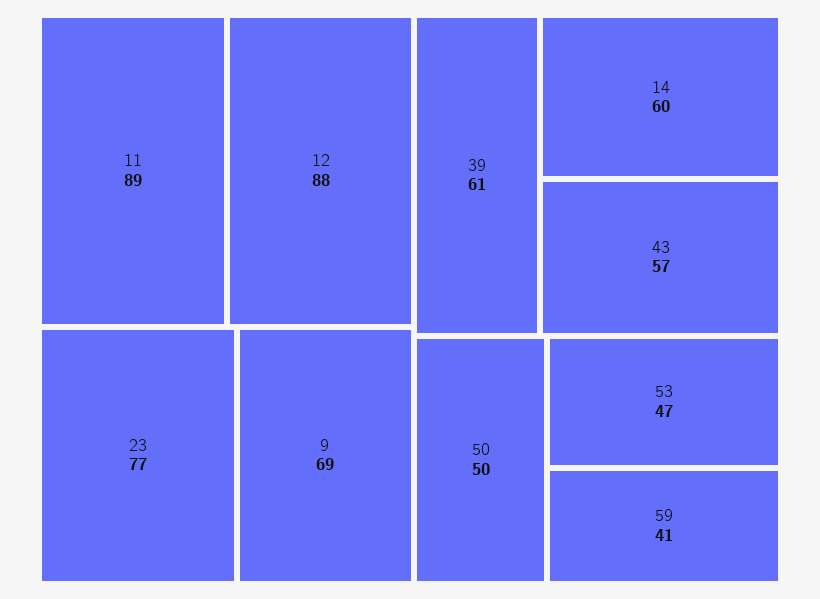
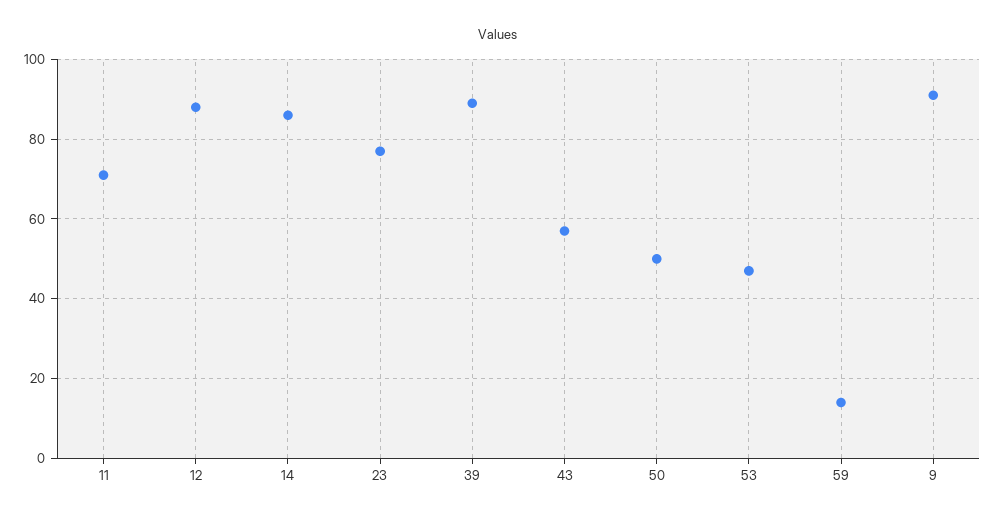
  {
-   "11": 89,
+   "11": 70,
    "12": 88,
    "23": 77,
-   "9": 69,
+   "9": 90,
-   "39": 61,
+   "39": 90,
-   "14": 60,
+   "14": 85,
    "43": 57,
    "50": 50,
    "53": 47,
-   "59": 41
+   "59": 15
  }

